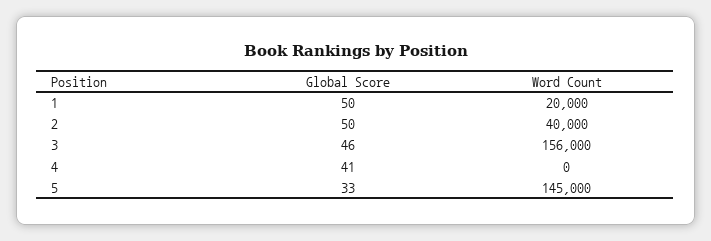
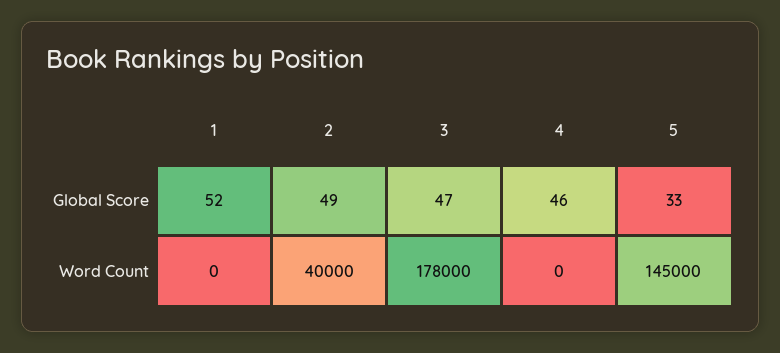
  {
    "Global Score": {
-     "1": 50,
+     "1": 52,
-     "2": 50,
+     "2": 49,
-     "3": 46,
+     "3": 47,
-     "4": 41,
+     "4": 46,
      "5": 33
    },
    "Word Count": {
-     "1": 20000,
+     "1": 0,
      "2": 40000,
-     "3": 156000,
+     "3": 178000,
      "4": 0,
      "5": 145000
    }
  }

